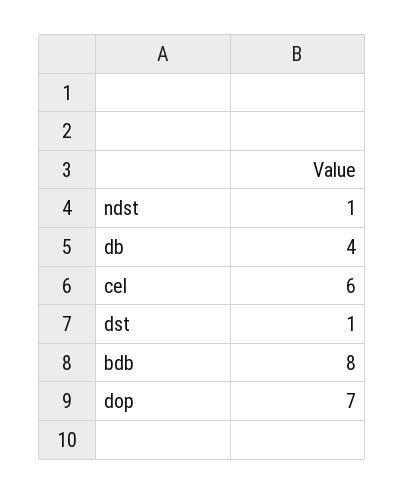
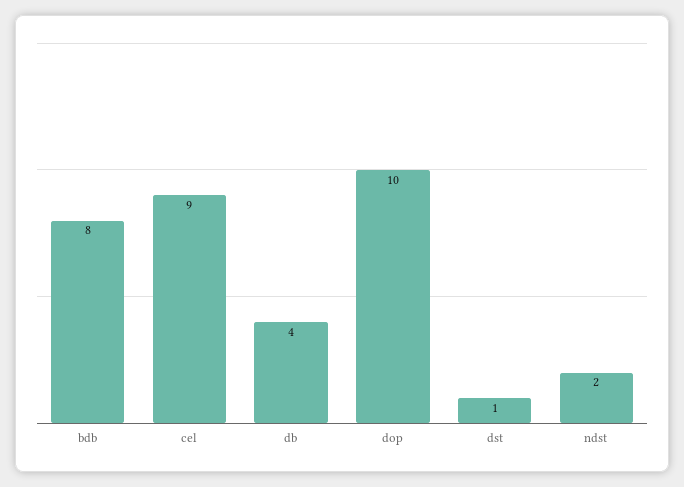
  {
-   "ndst": 1,
+   "ndst": 2,
    "db": 4,
-   "cel": 6,
+   "cel": 9,
    "dst": 1,
    "bdb": 8,
-   "dop": 7
+   "dop": 10
  }

